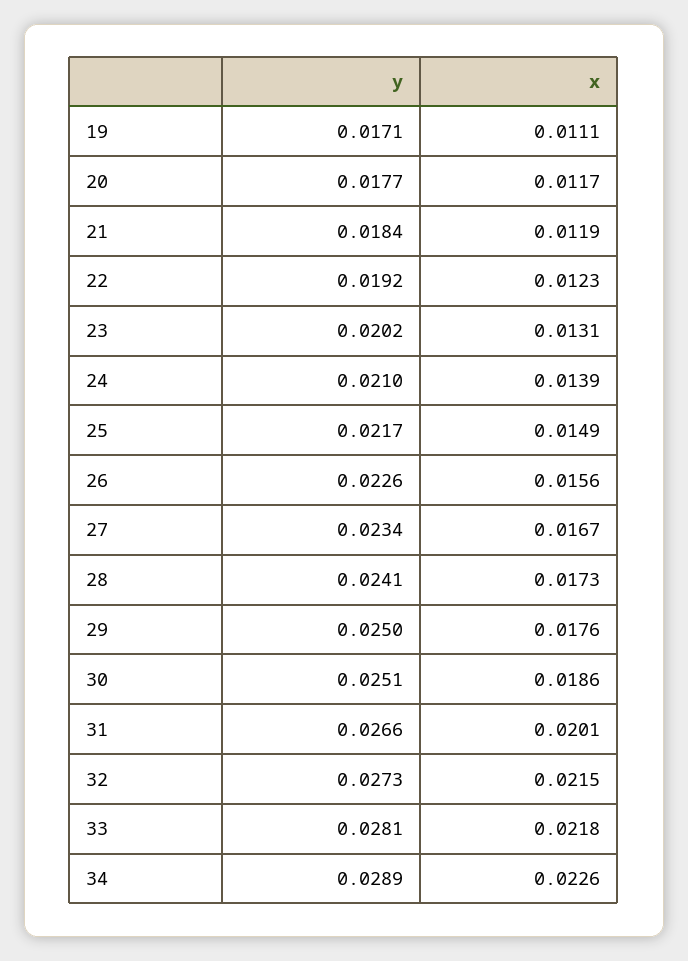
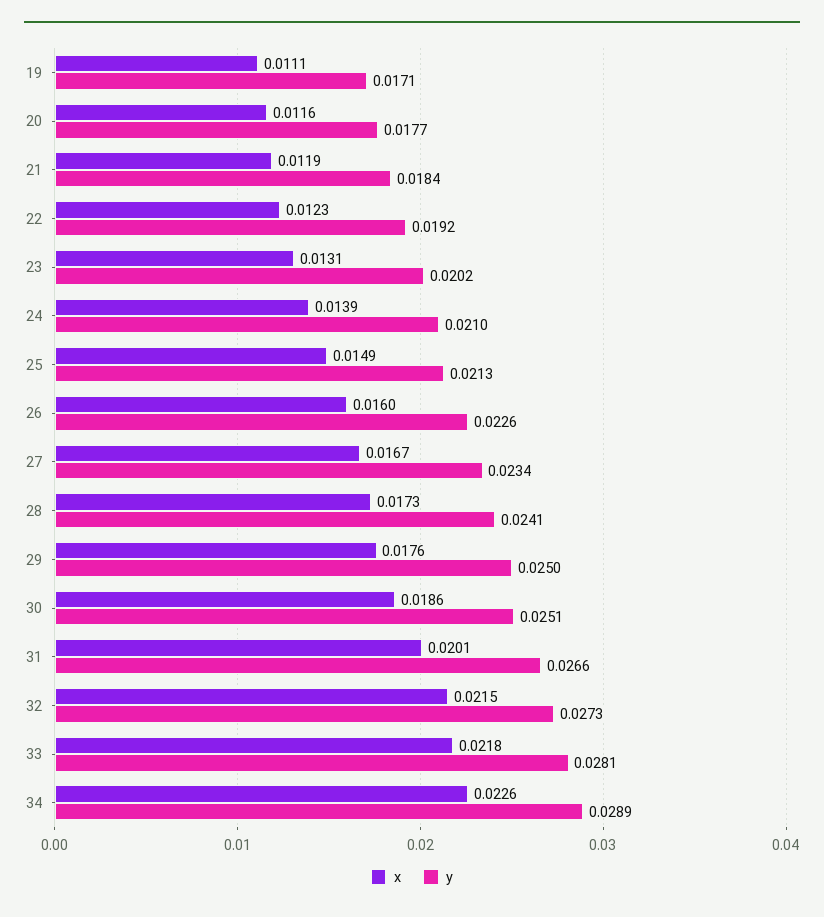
  {
    "y": {
      "19": 0.0171,
      "20": 0.0177,
      "21": 0.0184,
      "22": 0.0192,
      "23": 0.0202,
      "24": 0.021,
-     "25": 0.0217,
+     "25": 0.0213,
      "26": 0.0226,
      "27": 0.0234,
      "28": 0.0241,
      "29": 0.025,
      "30": 0.0251,
      "31": 0.0266,
      "32": 0.0273,
      "33": 0.0281,
      "34": 0.0289
    },
    "x": {
      "19": 0.0111,
-     "20": 0.0117,
+     "20": 0.0116,
      "21": 0.0119,
      "22": 0.0123,
      "23": 0.0131,
      "24": 0.0139,
      "25": 0.0149,
-     "26": 0.0156,
+     "26": 0.016,
      "27": 0.0167,
      "28": 0.0173,
      "29": 0.0176,
      "30": 0.0186,
      "31": 0.0201,
      "32": 0.0215,
      "33": 0.0218,
      "34": 0.0226
    }
  }

